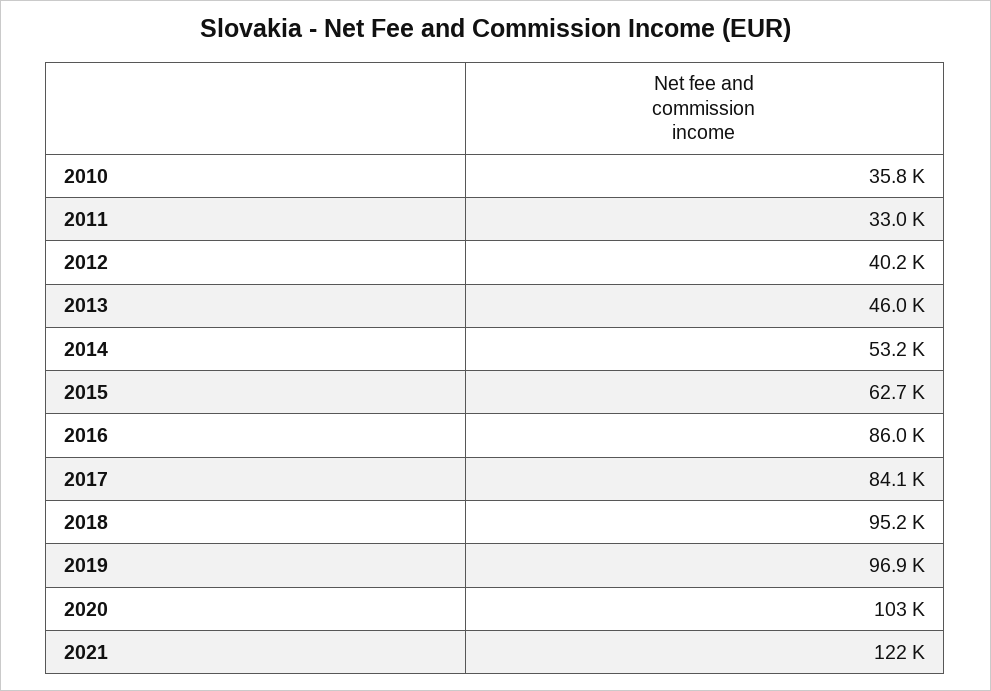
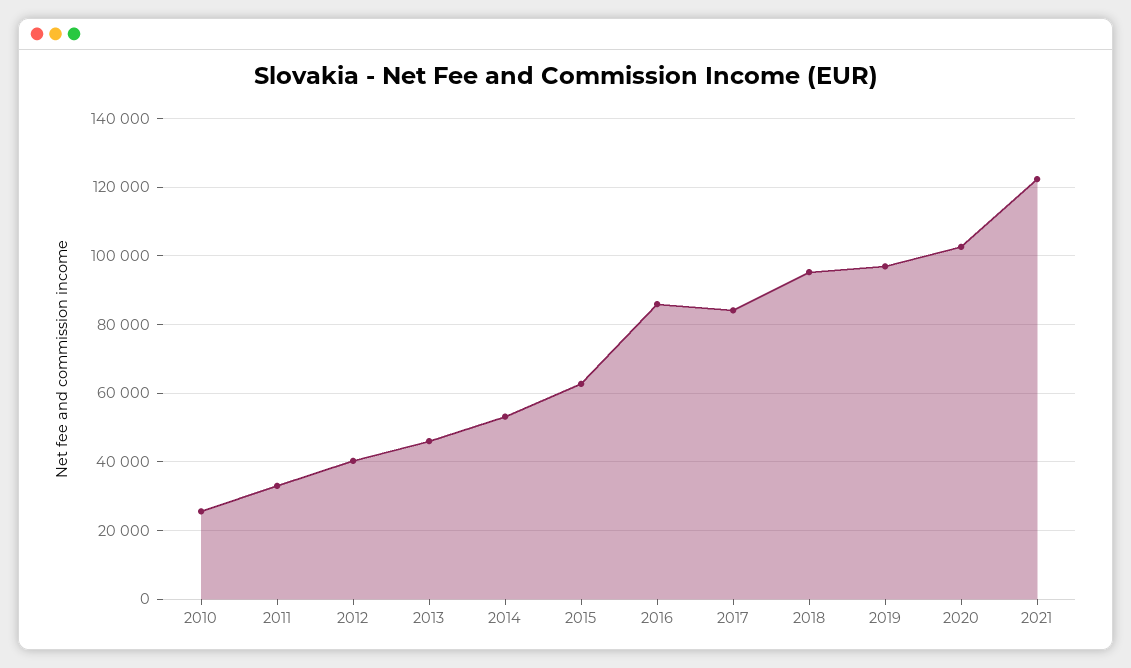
  {
-   "2010": 35800,
+   "2010": 26000,
    "2011": 33000,
    "2012": 40200,
    "2013": 46000,
    "2014": 53200,
    "2015": 62700,
    "2016": 86000,
    "2017": 84100,
    "2018": 95200,
    "2019": 96900,
    "2020": 103000,
    "2021": 122000
  }

